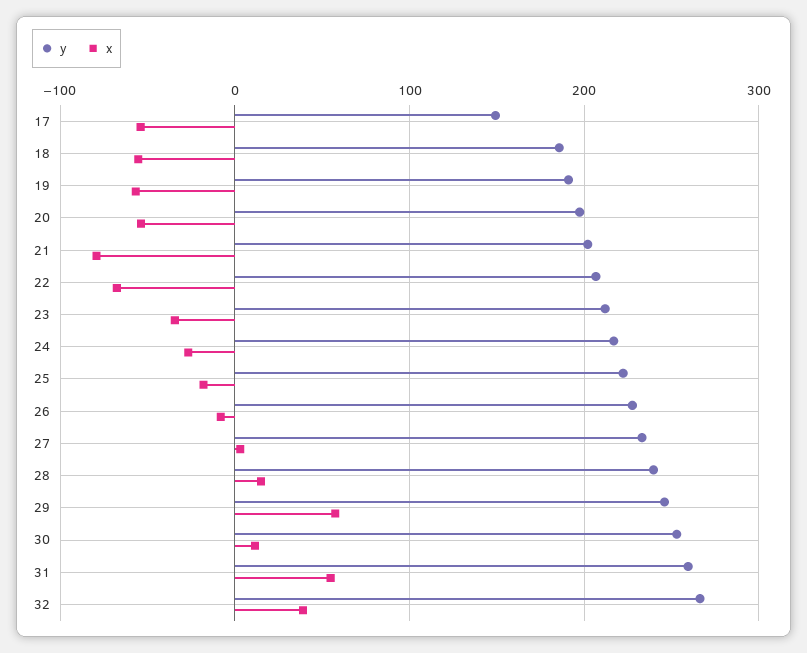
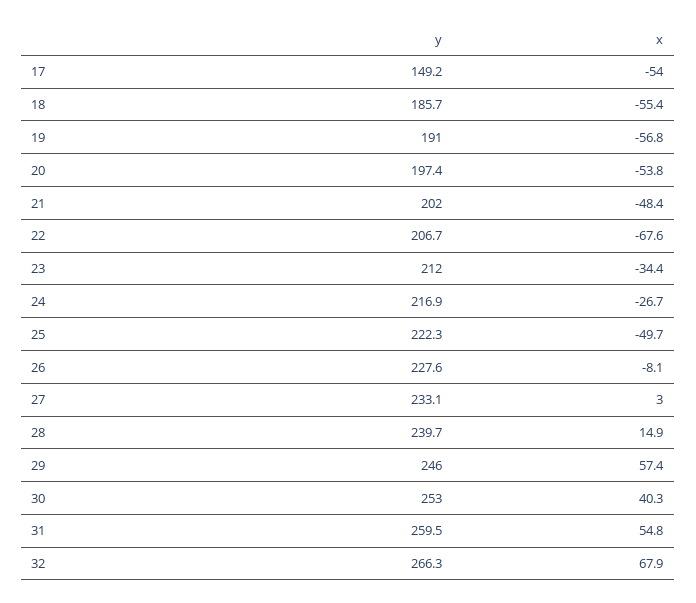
  {
    "y": {
      "17": 149.2,
      "18": 185.7,
      "19": 191,
      "20": 197.4,
      "21": 202,
      "22": 206.7,
      "23": 212,
      "24": 216.9,
      "25": 222.3,
      "26": 227.6,
      "27": 233.1,
      "28": 239.7,
      "29": 246,
      "30": 253,
      "31": 259.5,
      "32": 266.3
    },
    "x": {
      "17": -54,
      "18": -55.4,
      "19": -56.8,
      "20": -53.8,
-     "21": -80,
+     "21": -48.4,
      "22": -67.6,
      "23": -34.4,
      "24": -26.7,
-     "25": -20,
+     "25": -49.7,
      "26": -8.1,
      "27": 3,
      "28": 14.9,
      "29": 57.4,
-     "30": 10,
+     "30": 40.3,
      "31": 54.8,
-     "32": 40
+     "32": 67.9
    }
  }

